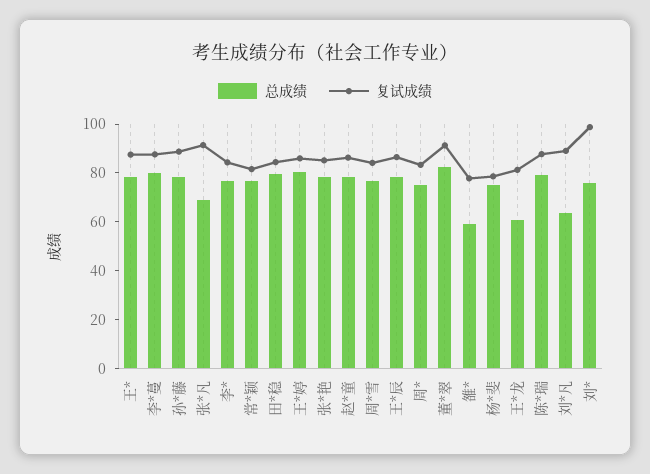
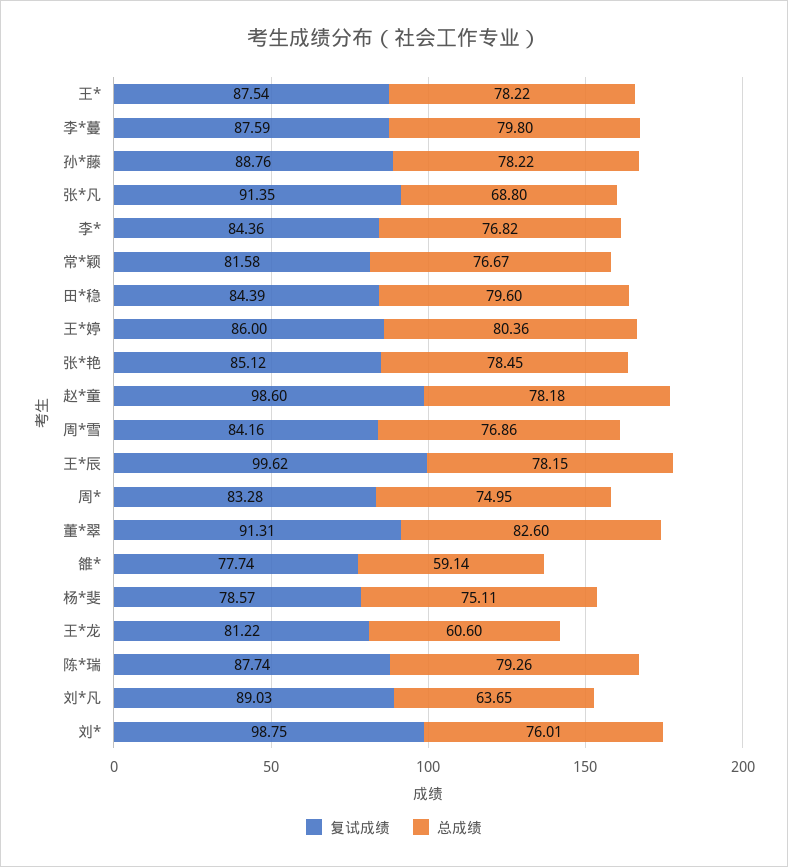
  {
    "总成绩": {
      "王*": 78.22,
      "李*蔓": 79.8,
      "孙*藤": 78.22,
      "张*凡": 68.8,
      "李*": 76.82,
      "常*颖": 76.67,
      "田*稳": 79.6,
      "王*婷": 80.36,
      "张*艳": 78.45,
      "赵*童": 78.18,
      "周*雪": 76.86,
      "王*辰": 78.15,
      "周*": 74.95,
      "董*翠": 82.6,
      "雒*": 59.14,
      "杨*斐": 75.11,
      "王*龙": 60.6,
      "陈*瑞": 79.26,
      "刘*凡": 63.65,
      "刘*": 76.01
    },
    "复试成绩": {
      "王*": 87.54,
      "李*蔓": 87.59,
      "孙*藤": 88.76,
      "张*凡": 91.35,
      "李*": 84.36,
      "常*颖": 81.58,
      "田*稳": 84.39,
      "王*婷": 86,
      "张*艳": 85.12,
-     "赵*童": 85,
+     "赵*童": 98.6,
      "周*雪": 84.16,
-     "王*辰": 85,
+     "王*辰": 99.62,
      "周*": 83.28,
      "董*翠": 91.31,
      "雒*": 77.74,
      "杨*斐": 78.57,
      "王*龙": 81.22,
      "陈*瑞": 87.74,
      "刘*凡": 89.03,
      "刘*": 98.75
    }
  }

